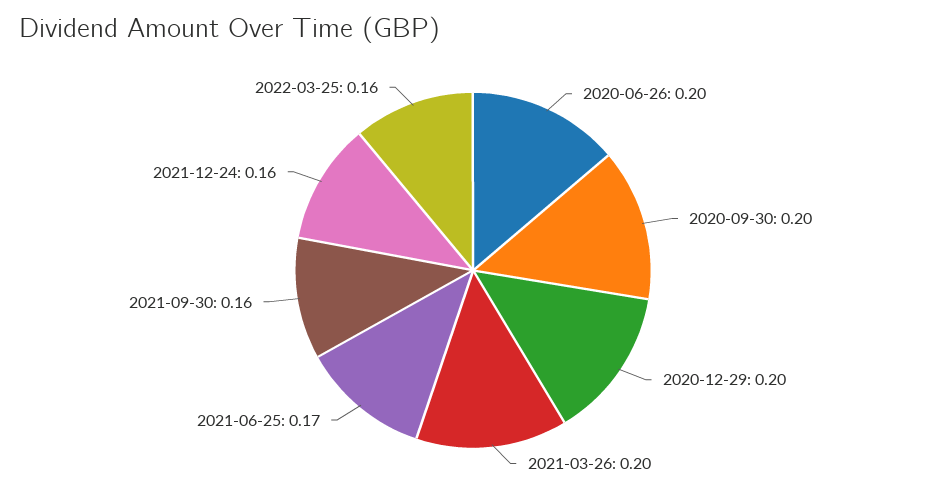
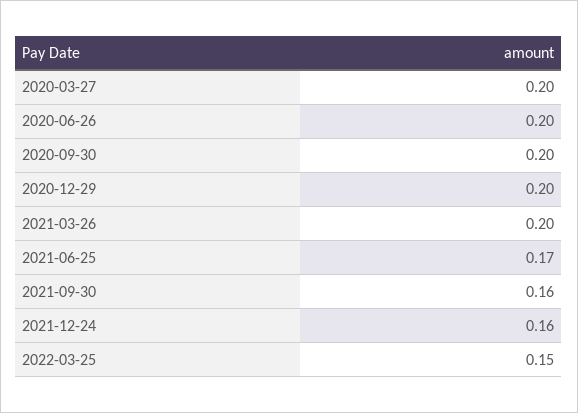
  {
    "2020-06-26": 0.2,
    "2020-09-30": 0.2,
    "2020-12-29": 0.2,
    "2021-03-26": 0.2,
    "2021-06-25": 0.17,
    "2021-09-30": 0.16,
    "2021-12-24": 0.16,
-   "2022-03-25": 0.16
+   "2022-03-25": 0.15,
+   "2020-03-27": 0.2
  }

